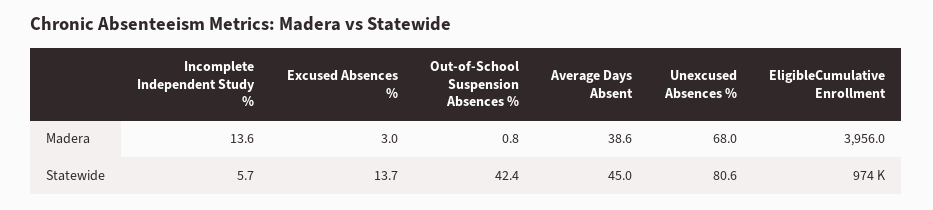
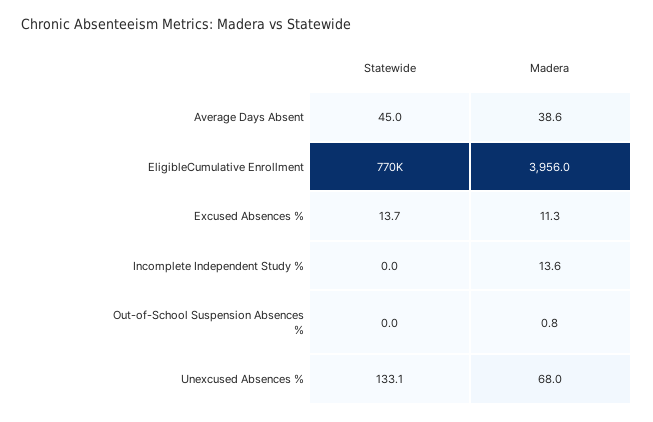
  {
    "Incomplete Independent Study %": {
      "Madera": 13.6,
-     "Statewide": 5.7
+     "Statewide": 0
    },
    "Excused Absences %": {
-     "Madera": 3,
+     "Madera": 11.3,
      "Statewide": 13.7
    },
    "Out-of-School Suspension Absences %": {
      "Madera": 0.8,
-     "Statewide": 42.4
+     "Statewide": 0
    },
    "Average Days Absent": {
      "Madera": 38.6,
      "Statewide": 45
    },
    "Unexcused Absences %": {
      "Madera": 68,
-     "Statewide": 80.6
+     "Statewide": 133.1
    },
    "EligibleCumulative Enrollment": {
      "Madera": 3956,
-     "Statewide": 974000
+     "Statewide": 770000
    }
  }

